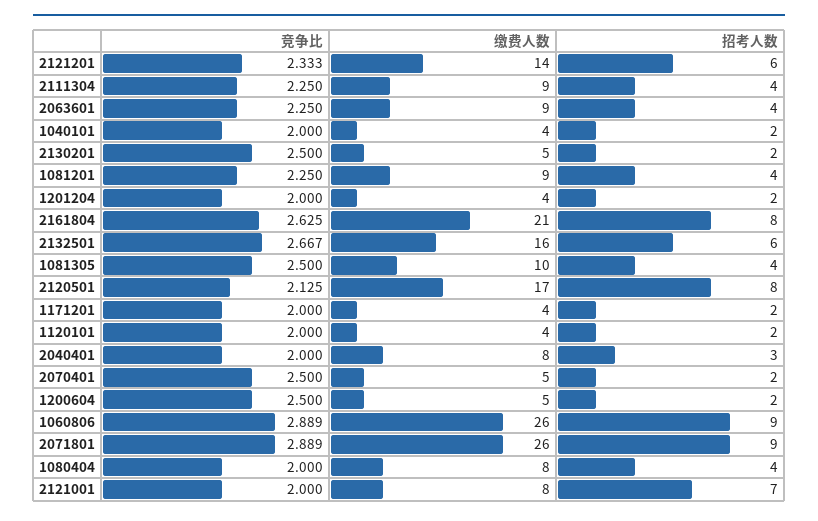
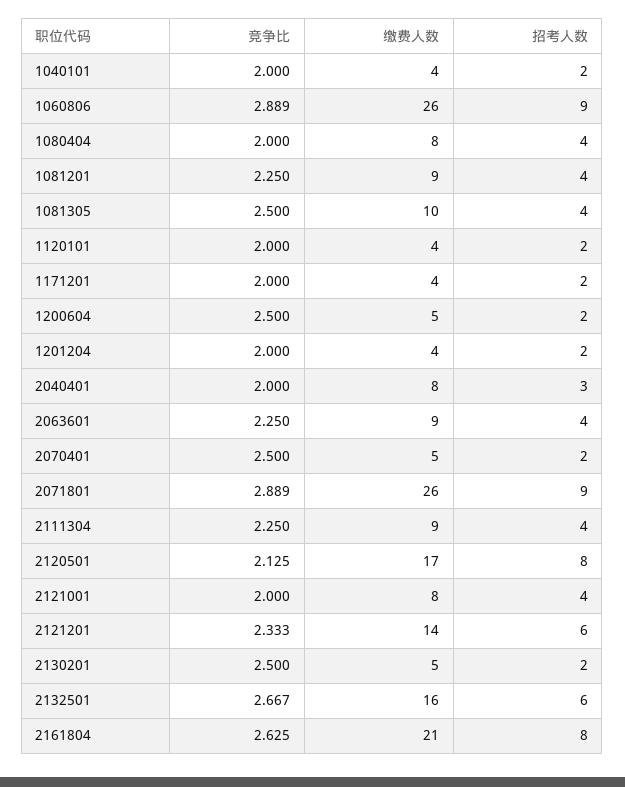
  {
    "竞争比": {
      "2121201": 2.333,
      "2111304": 2.25,
      "2063601": 2.25,
      "1040101": 2,
      "2130201": 2.5,
      "1081201": 2.25,
      "1201204": 2,
      "2161804": 2.625,
      "2132501": 2.667,
      "1081305": 2.5,
      "2120501": 2.125,
      "1171201": 2,
      "1120101": 2,
      "2040401": 2,
      "2070401": 2.5,
      "1200604": 2.5,
      "1060806": 2.889,
      "2071801": 2.889,
      "1080404": 2,
      "2121001": 2
    },
    "缴费人数": {
      "2121201": 14,
      "2111304": 9,
      "2063601": 9,
      "1040101": 4,
      "2130201": 5,
      "1081201": 9,
      "1201204": 4,
      "2161804": 21,
      "2132501": 16,
      "1081305": 10,
      "2120501": 17,
      "1171201": 4,
      "1120101": 4,
      "2040401": 8,
      "2070401": 5,
      "1200604": 5,
      "1060806": 26,
      "2071801": 26,
      "1080404": 8,
      "2121001": 8
    },
    "招考人数": {
      "2121201": 6,
      "2111304": 4,
      "2063601": 4,
      "1040101": 2,
      "2130201": 2,
      "1081201": 4,
      "1201204": 2,
      "2161804": 8,
      "2132501": 6,
      "1081305": 4,
      "2120501": 8,
      "1171201": 2,
      "1120101": 2,
      "2040401": 3,
      "2070401": 2,
      "1200604": 2,
      "1060806": 9,
      "2071801": 9,
      "1080404": 4,
-     "2121001": 7
+     "2121001": 4
    }
  }

